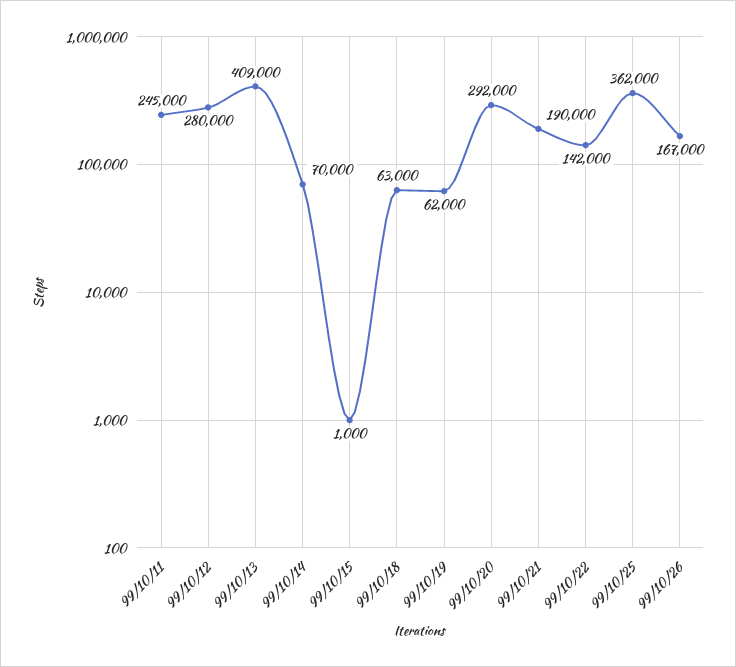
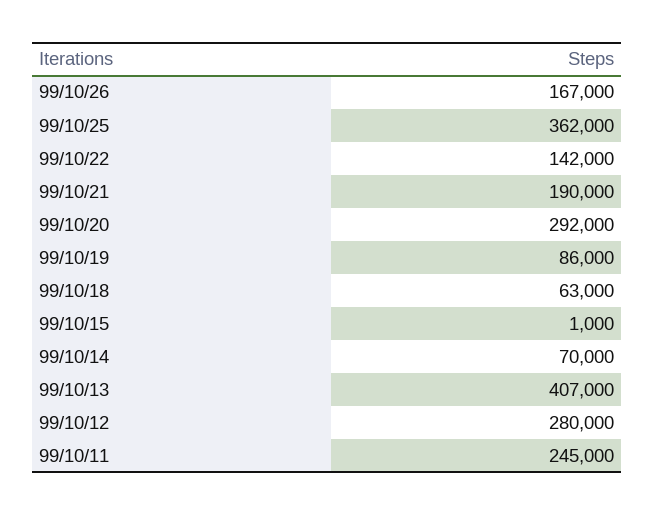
  {
    "99/10/11": 245000,
    "99/10/12": 280000,
-   "99/10/13": 409000,
+   "99/10/13": 407000,
    "99/10/14": 70000,
    "99/10/15": 1000,
    "99/10/18": 63000,
-   "99/10/19": 62000,
+   "99/10/19": 86000,
    "99/10/20": 292000,
    "99/10/21": 190000,
    "99/10/22": 142000,
    "99/10/25": 362000,
    "99/10/26": 167000
  }

